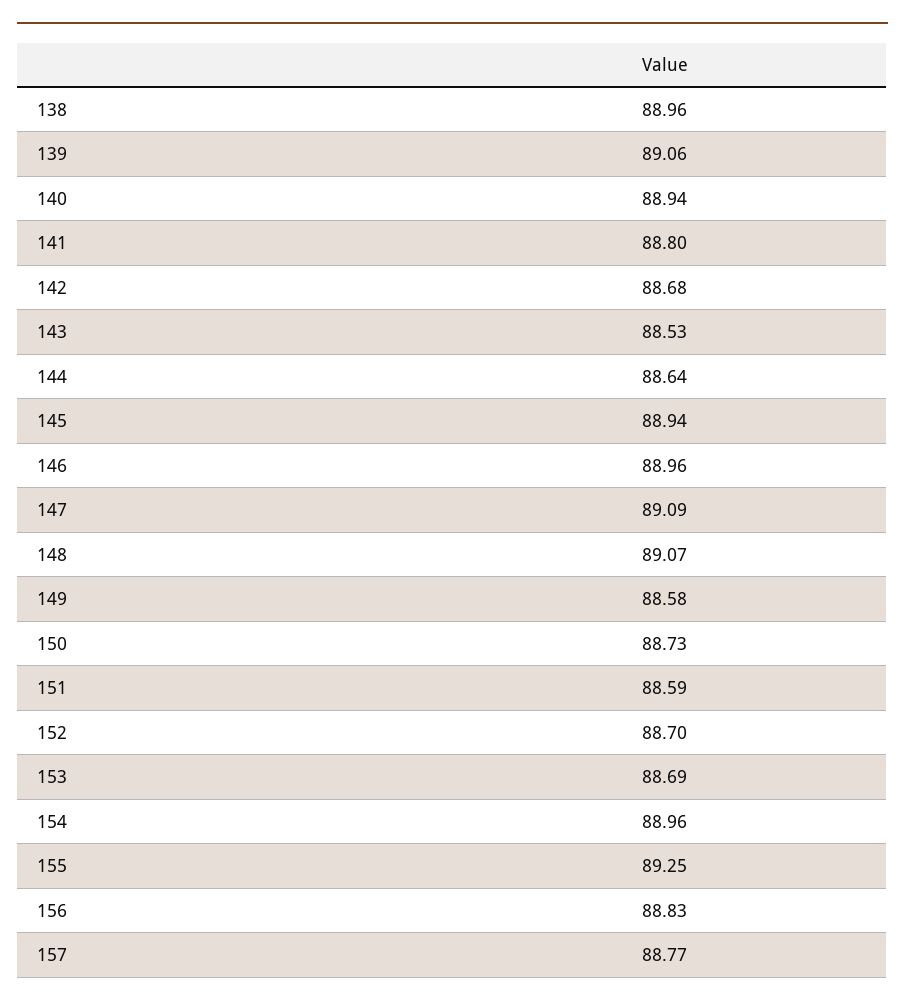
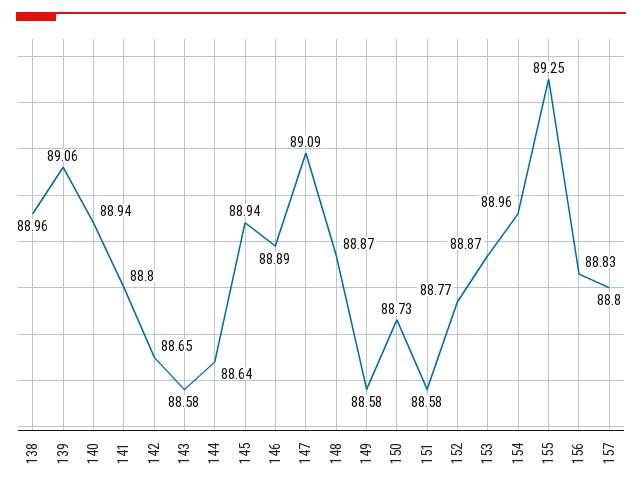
  {
    "138": 88.96,
    "139": 89.06,
    "140": 88.94,
    "141": 88.8,
-   "142": 88.68,
+   "142": 88.65,
-   "143": 88.53,
+   "143": 88.58,
    "144": 88.64,
    "145": 88.94,
-   "146": 88.96,
+   "146": 88.89,
    "147": 89.09,
-   "148": 89.07,
+   "148": 88.87,
    "149": 88.58,
    "150": 88.73,
-   "151": 88.59,
+   "151": 88.58,
-   "152": 88.7,
+   "152": 88.77,
-   "153": 88.69,
+   "153": 88.87,
    "154": 88.96,
    "155": 89.25,
    "156": 88.83,
-   "157": 88.77
+   "157": 88.8
  }

